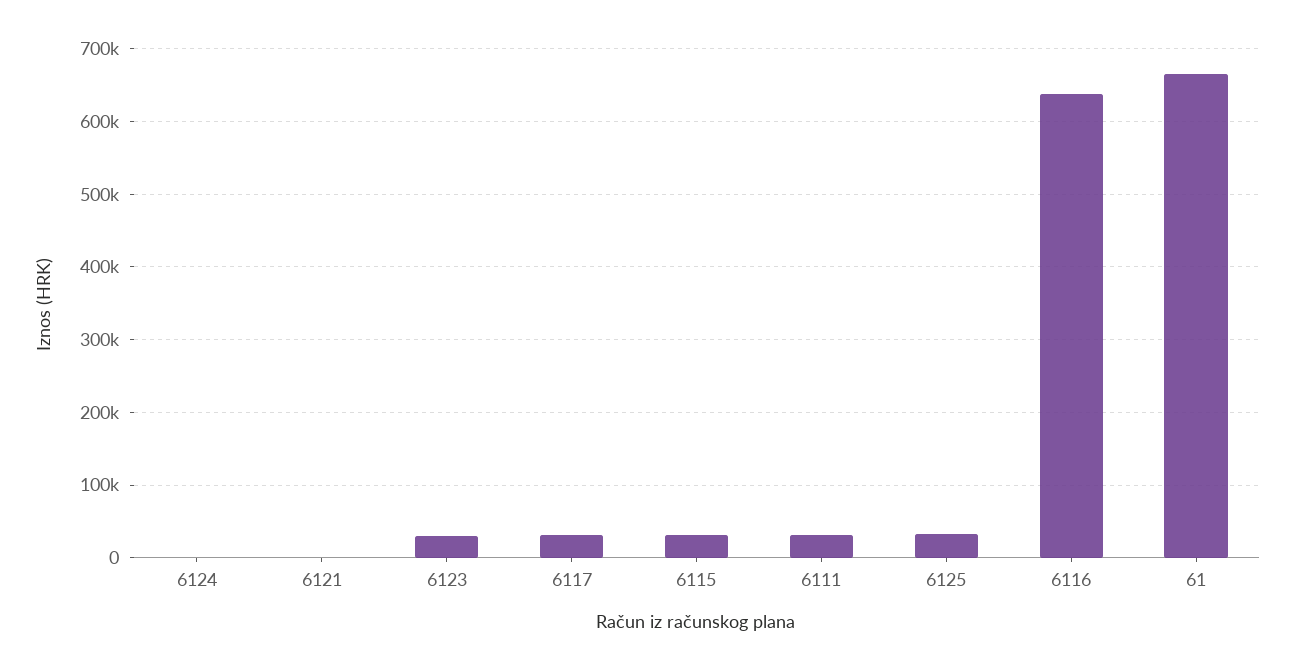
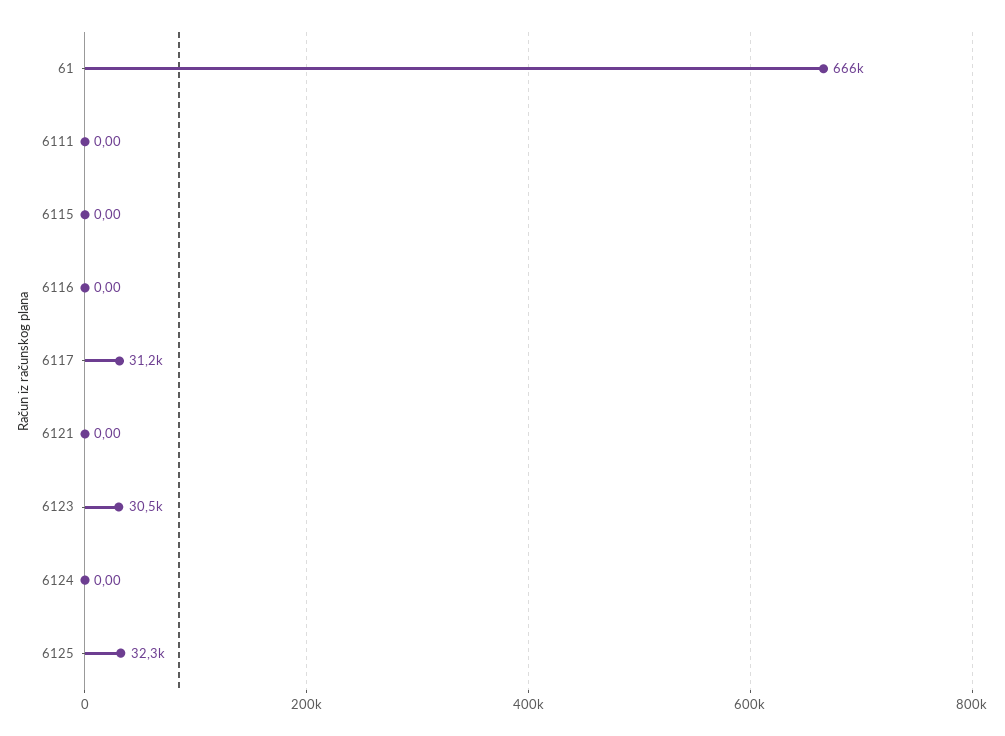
  {
    "6124": 0,
    "6121": 0,
    "6123": 30500,
    "6117": 31200,
-   "6115": 30000,
+   "6115": 0,
-   "6111": 30000,
+   "6111": 0,
    "6125": 32300,
-   "6116": 640000,
+   "6116": 0,
    "61": 666000
  }

